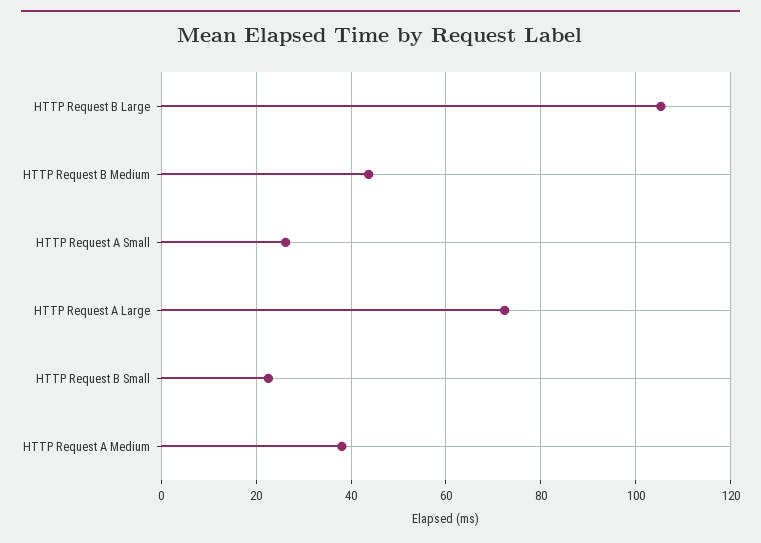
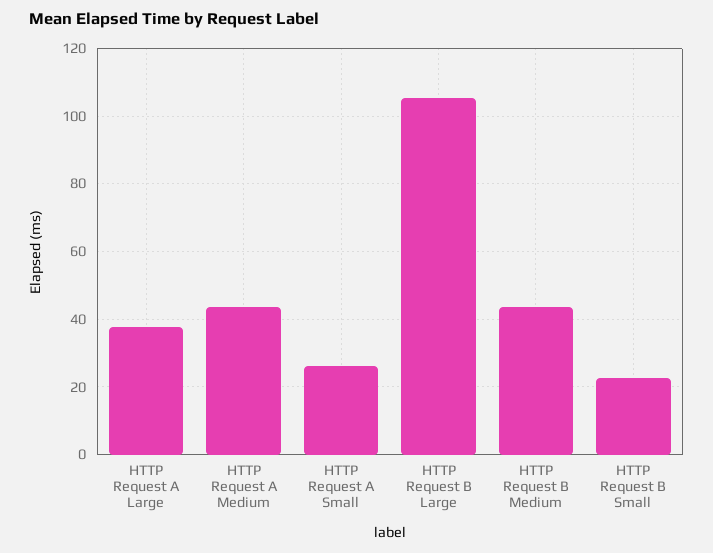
  {
    "HTTP Request B Large": 106,
    "HTTP Request B Medium": 44,
    "HTTP Request A Small": 26,
-   "HTTP Request A Large": 72,
+   "HTTP Request A Large": 38,
    "HTTP Request B Small": 22,
-   "HTTP Request A Medium": 38
+   "HTTP Request A Medium": 44
  }

